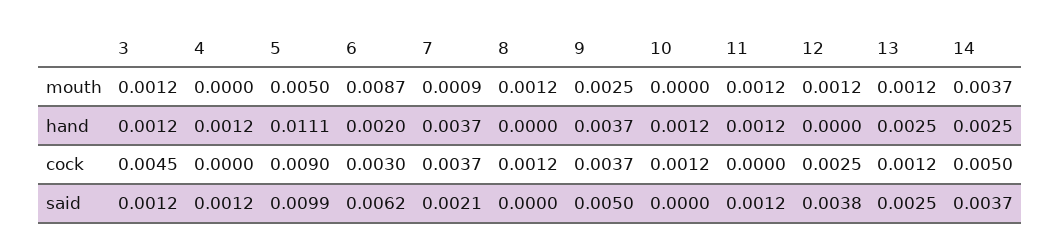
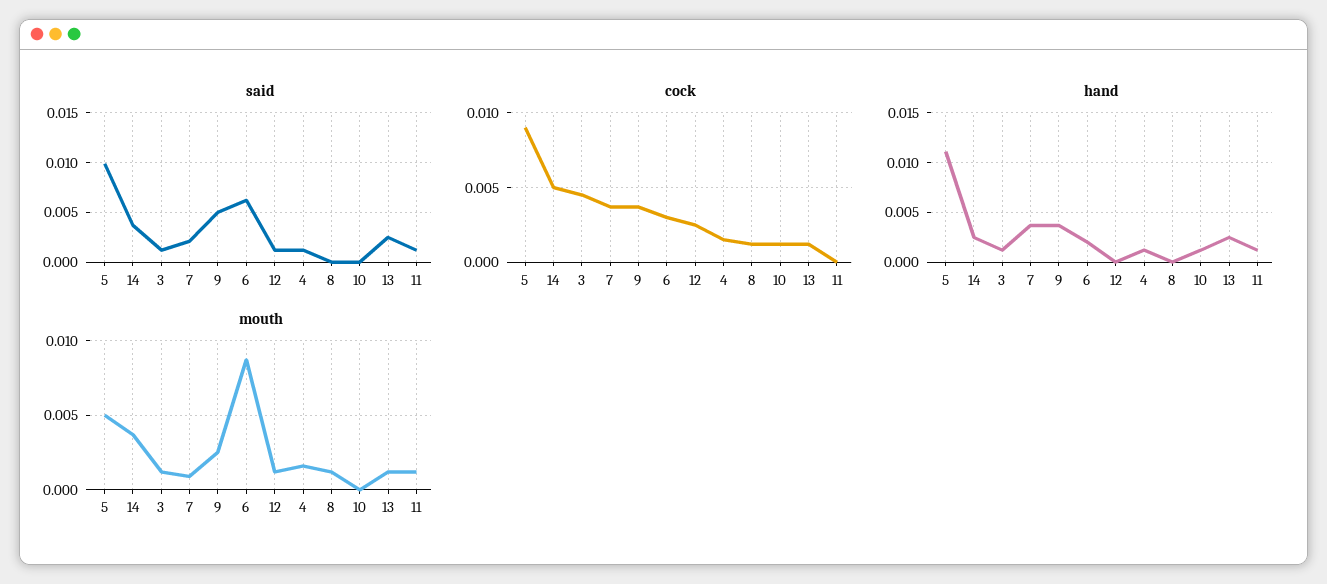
  {
    "mouth": {
      "3": 0.0012,
-     "4": 0,
+     "4": 0.0015,
      "5": 0.005,
      "6": 0.0087,
      "7": 0.0009,
      "8": 0.0012,
      "9": 0.0025,
      "10": 0,
      "11": 0.0012,
      "12": 0.0012,
      "13": 0.0012,
      "14": 0.0037
    },
    "hand": {
      "3": 0.0012,
      "4": 0.0012,
      "5": 0.0111,
      "6": 0.002,
      "7": 0.0037,
      "8": 0,
      "9": 0.0037,
      "10": 0.0012,
      "11": 0.0012,
      "12": 0,
      "13": 0.0025,
      "14": 0.0025
    },
    "cock": {
      "3": 0.0045,
-     "4": 0,
+     "4": 0.0015,
      "5": 0.009,
      "6": 0.003,
      "7": 0.0037,
      "8": 0.0012,
      "9": 0.0037,
      "10": 0.0012,
      "11": 0,
      "12": 0.0025,
      "13": 0.0012,
      "14": 0.005
    },
    "said": {
      "3": 0.0012,
      "4": 0.0012,
      "5": 0.0099,
      "6": 0.0062,
      "7": 0.0021,
      "8": 0,
      "9": 0.005,
      "10": 0,
      "11": 0.0012,
-     "12": 0.0038,
+     "12": 0.001,
      "13": 0.0025,
      "14": 0.0037
    }
  }

